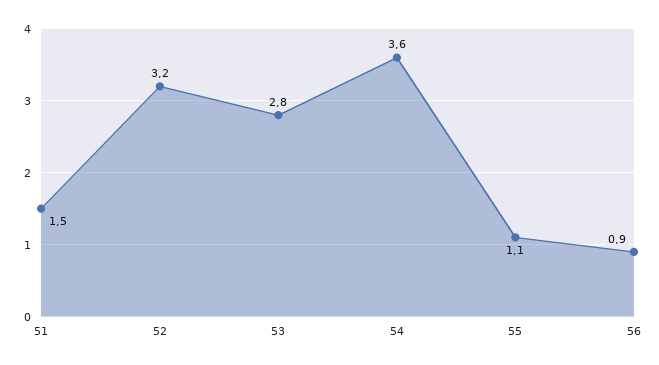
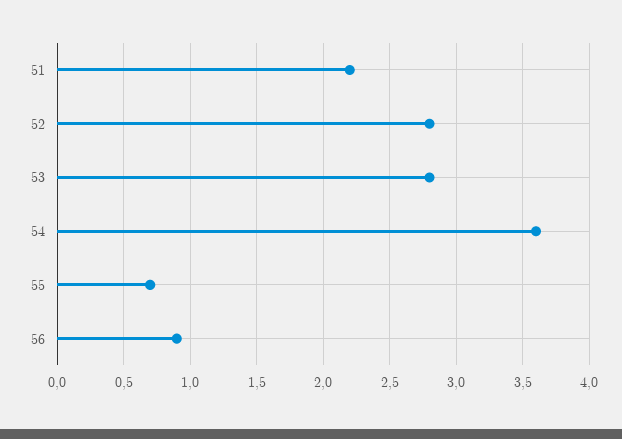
  {
-   "51": 1.5,
+   "51": 2.2,
-   "52": 3.2,
+   "52": 2.8,
    "53": 2.8,
    "54": 3.6,
-   "55": 1.1,
+   "55": 0.7,
    "56": 0.9
  }

